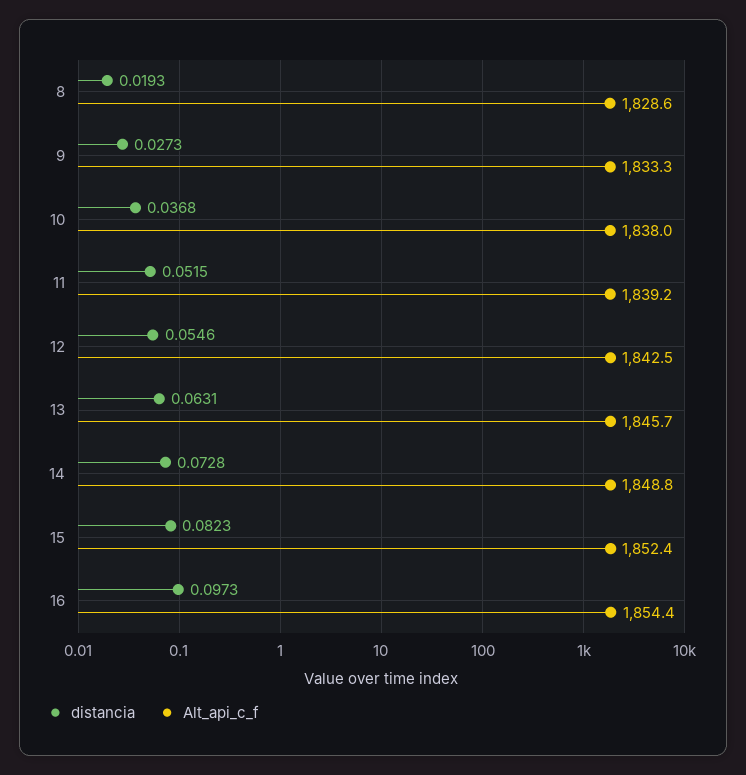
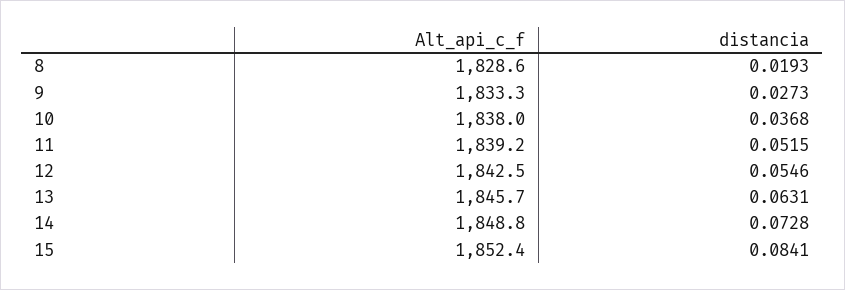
  {
    "distancia": {
      "8": 0.0193,
      "9": 0.0273,
      "10": 0.0368,
      "11": 0.0515,
      "12": 0.0546,
      "13": 0.0631,
      "14": 0.0728,
-     "15": 0.0823,
+     "15": 0.0841
-     "16": 0.0973
    },
    "Alt_api_c_f": {
      "8": 1828.6,
      "9": 1833.3,
      "10": 1838,
      "11": 1839.2,
      "12": 1842.5,
      "13": 1845.7,
      "14": 1848.8,
-     "15": 1852.4,
+     "15": 1852.4
-     "16": 1854.4
    }
  }

